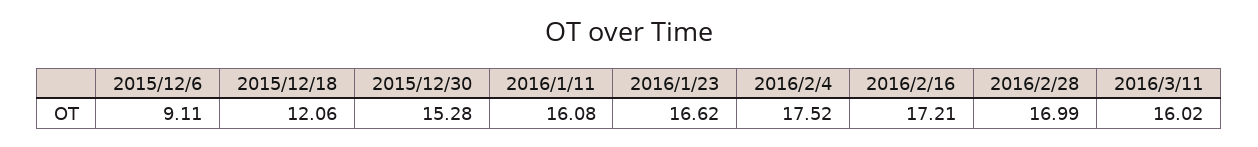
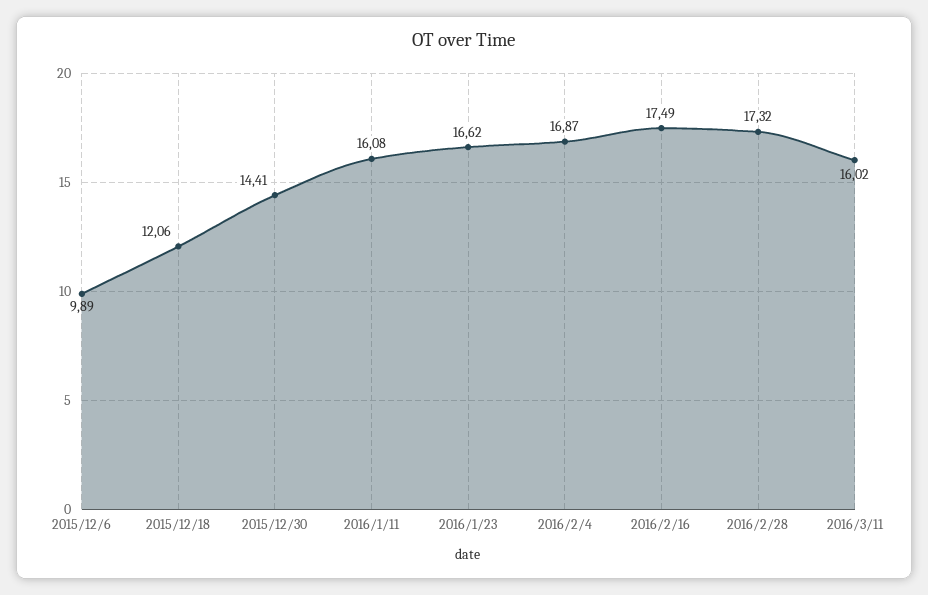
  {
-   "2015/12/6": 9.11,
+   "2015/12/6": 9.89,
    "2015/12/18": 12.06,
-   "2015/12/30": 15.28,
+   "2015/12/30": 14.41,
    "2016/1/11": 16.08,
    "2016/1/23": 16.62,
-   "2016/2/4": 17.52,
+   "2016/2/4": 16.87,
-   "2016/2/16": 17.21,
+   "2016/2/16": 17.49,
-   "2016/2/28": 16.99,
+   "2016/2/28": 17.32,
    "2016/3/11": 16.02
  }

